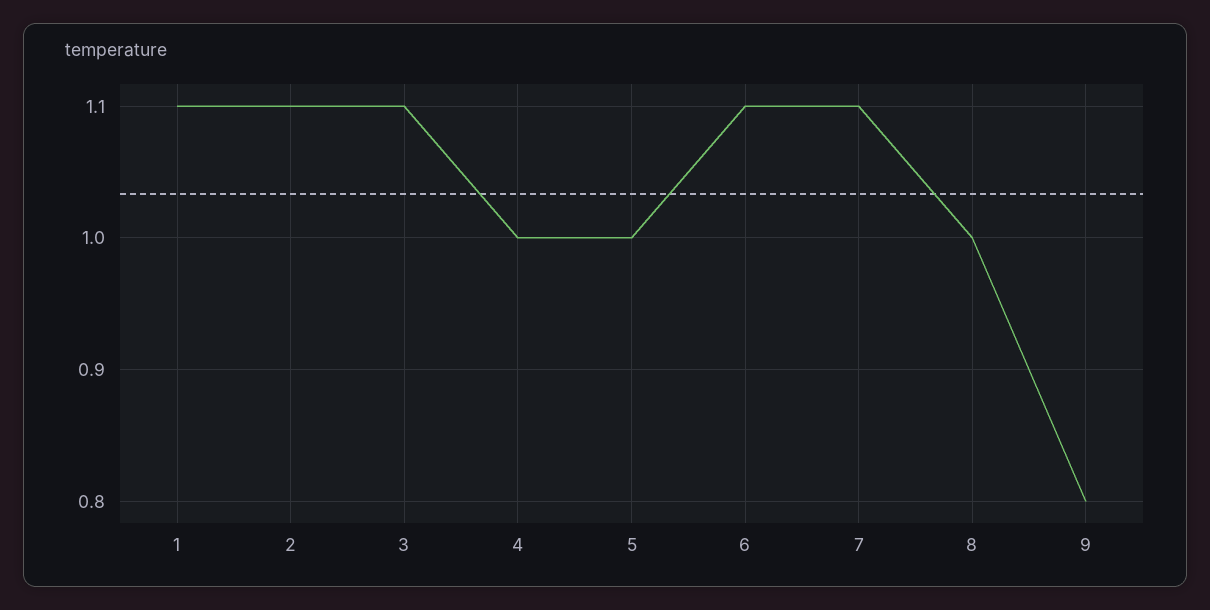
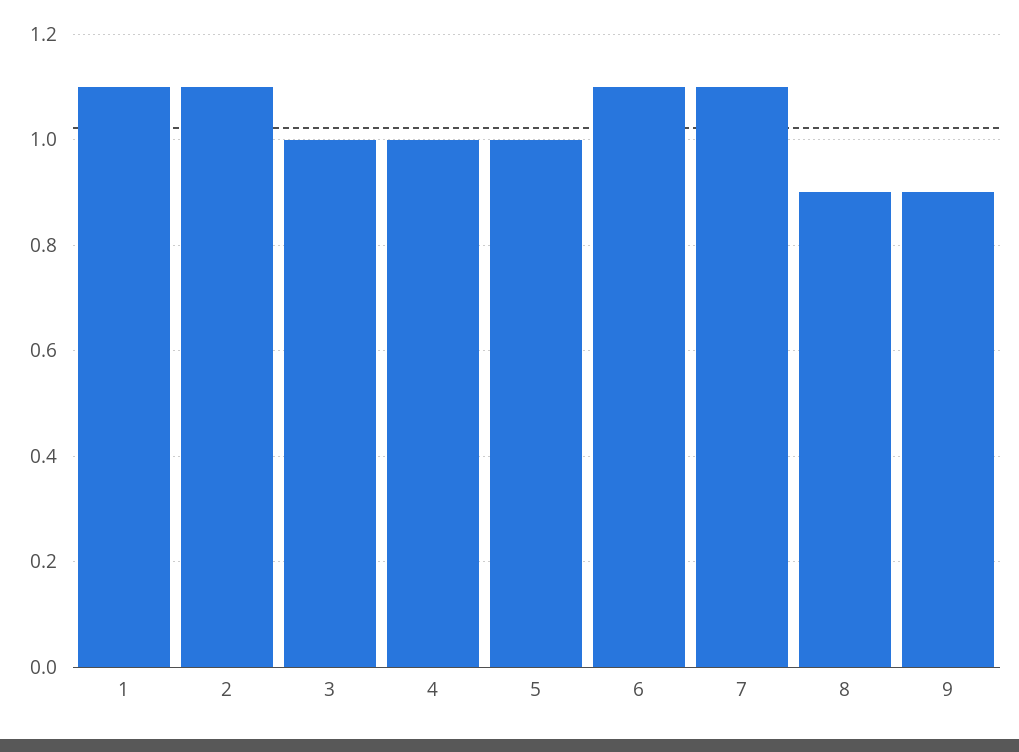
  {
    "1": 1.1,
    "2": 1.1,
-   "3": 1.1,
+   "3": 1,
    "4": 1,
    "5": 1,
    "6": 1.1,
    "7": 1.1,
-   "8": 1,
+   "8": 0.9,
-   "9": 0.8
+   "9": 0.9
  }

